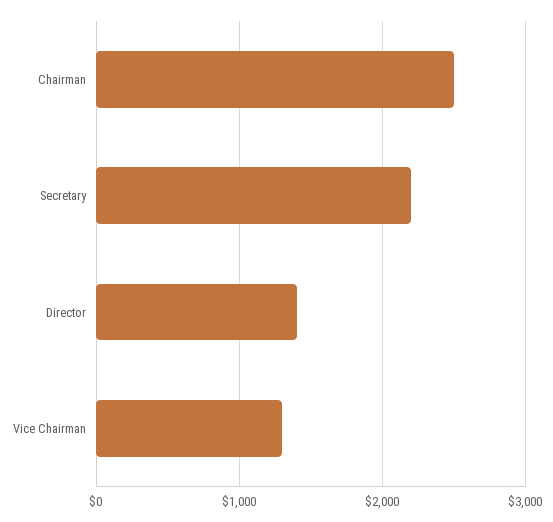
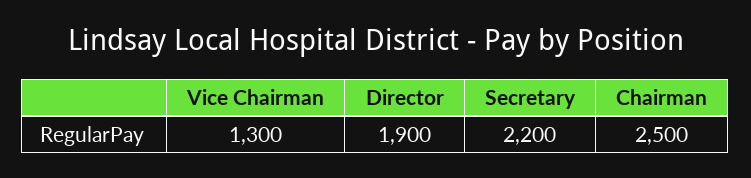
  {
    "Chairman": 2500,
    "Secretary": 2200,
-   "Director": 1400,
+   "Director": 1900,
    "Vice Chairman": 1300
  }

